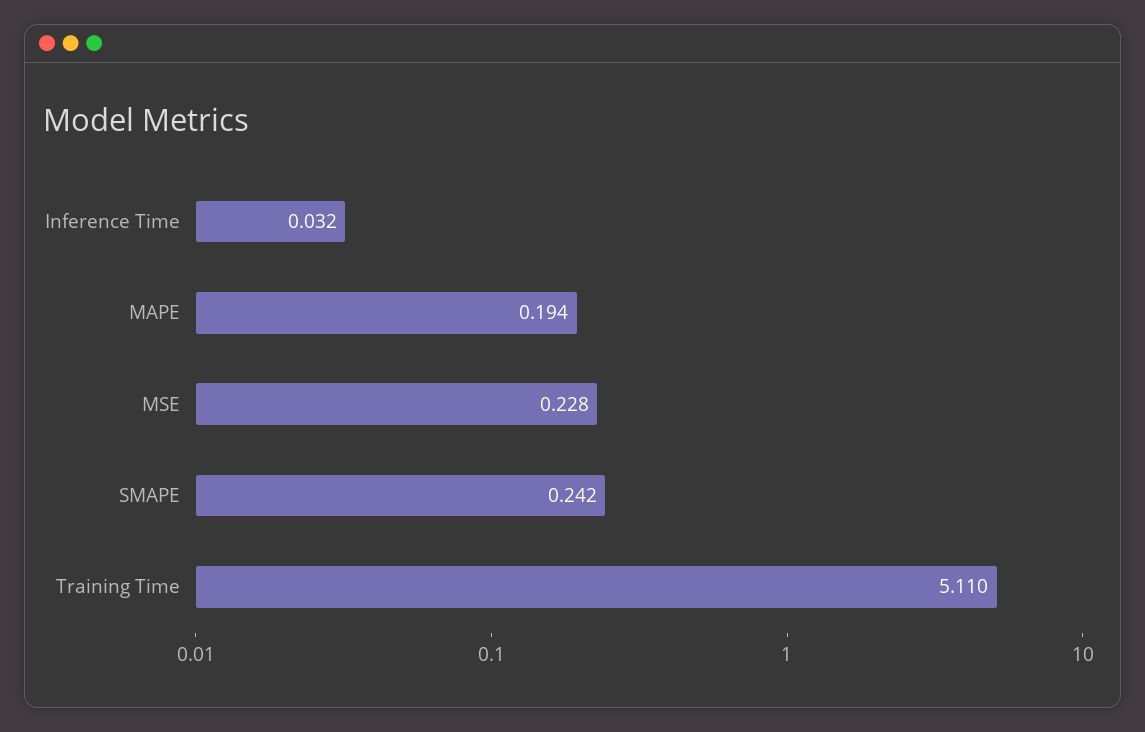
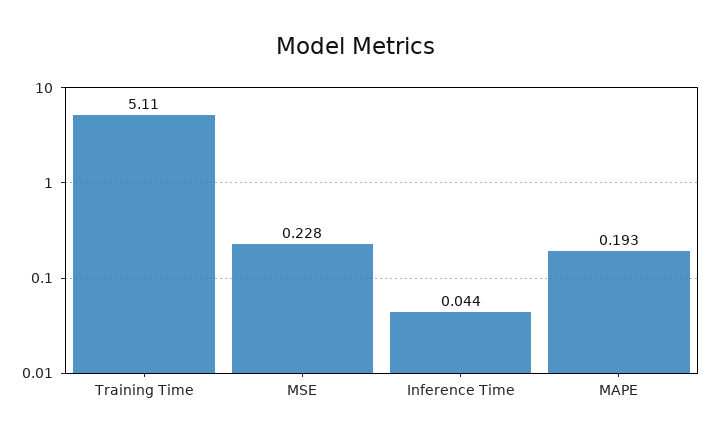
  {
-   "Inference Time": 0.032,
+   "Inference Time": 0.044,
-   "MAPE": 0.194,
+   "MAPE": 0.193,
    "MSE": 0.228,
-   "SMAPE": 0.242,
    "Training Time": 5.11
  }

